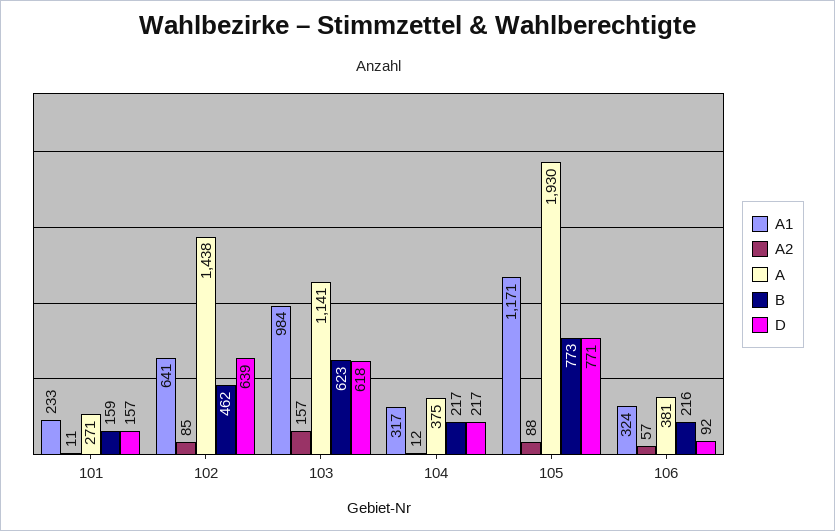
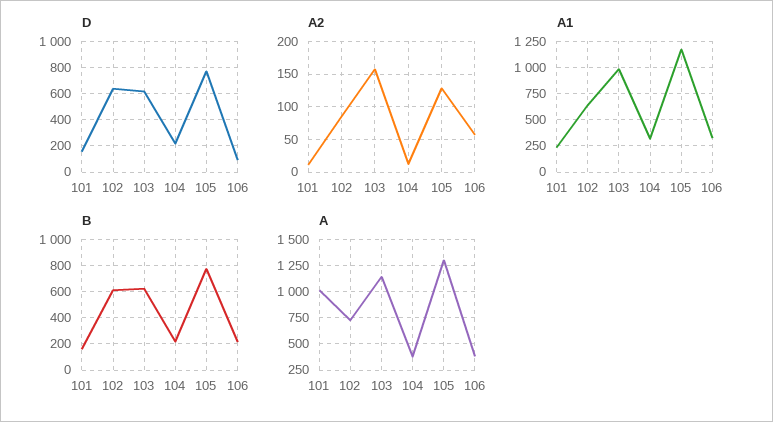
  {
    "A1": {
      "101": 233,
      "102": 641,
      "103": 984,
      "104": 317,
      "105": 1171,
      "106": 324
    },
    "A2": {
      "101": 11,
      "102": 85,
      "103": 157,
      "104": 12,
-     "105": 88,
+     "105": 130,
      "106": 57
    },
    "A": {
-     "101": 271,
+     "101": 1000,
-     "102": 1438,
+     "102": 750,
      "103": 1141,
      "104": 375,
-     "105": 1930,
+     "105": 1250,
      "106": 381
    },
    "B": {
      "101": 159,
-     "102": 462,
+     "102": 600,
      "103": 623,
      "104": 217,
      "105": 773,
      "106": 216
    },
    "D": {
      "101": 157,
      "102": 639,
      "103": 618,
      "104": 217,
      "105": 771,
      "106": 92
    }
  }

